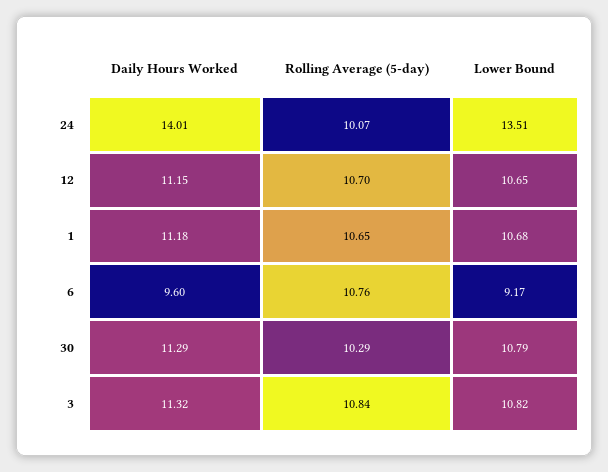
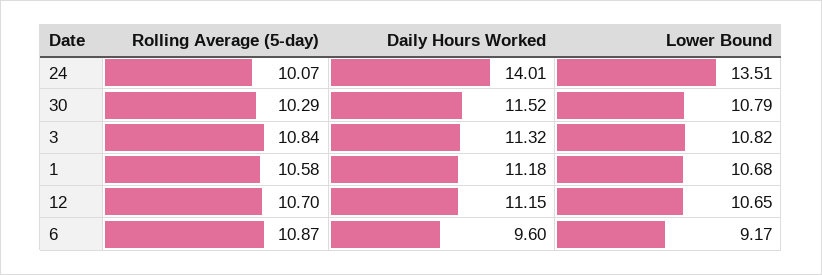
  {
    "Daily Hours Worked": {
      "24": 14.01,
      "12": 11.15,
      "1": 11.18,
      "6": 9.6,
-     "30": 11.29,
+     "30": 11.52,
      "3": 11.32
    },
    "Rolling Average (5-day)": {
      "24": 10.07,
      "12": 10.7,
-     "1": 10.65,
+     "1": 10.58,
-     "6": 10.76,
+     "6": 10.87,
      "30": 10.29,
      "3": 10.84
    },
    "Lower Bound": {
      "24": 13.51,
      "12": 10.65,
      "1": 10.68,
      "6": 9.17,
      "30": 10.79,
      "3": 10.82
    }
  }

